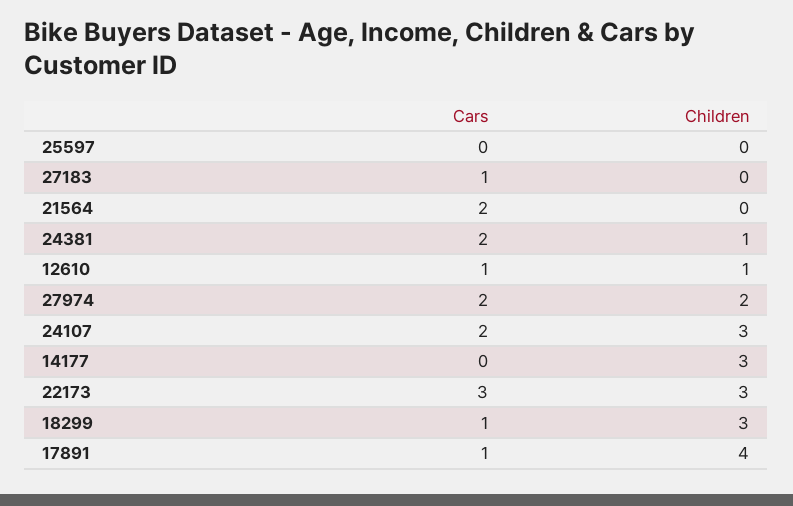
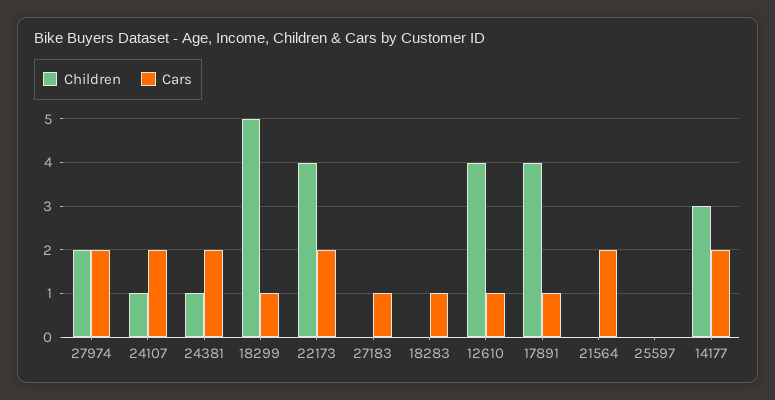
  {
    "Cars": {
      "25597": 0,
      "27183": 1,
      "21564": 2,
      "24381": 2,
      "12610": 1,
      "27974": 2,
      "24107": 2,
-     "14177": 0,
+     "14177": 2,
-     "22173": 3,
+     "22173": 2,
      "18299": 1,
-     "17891": 1
+     "17891": 1,
+     "18283": 1
    },
    "Children": {
      "25597": 0,
      "27183": 0,
      "21564": 0,
      "24381": 1,
-     "12610": 1,
+     "12610": 4,
      "27974": 2,
-     "24107": 3,
+     "24107": 1,
      "14177": 3,
-     "22173": 3,
+     "22173": 4,
-     "18299": 3,
+     "18299": 5,
-     "17891": 4
+     "17891": 4,
+     "18283": 0
    }
  }

